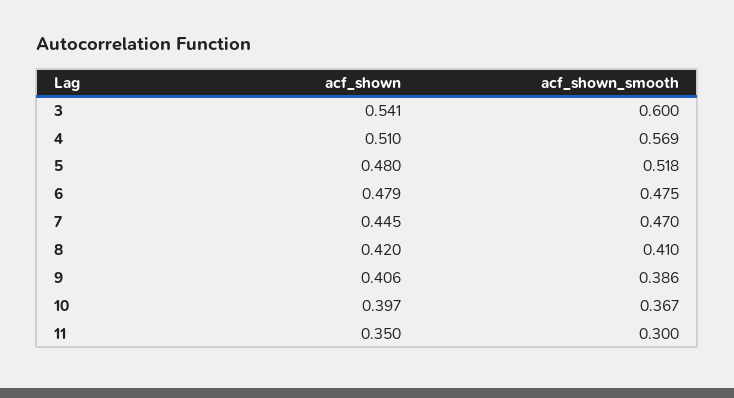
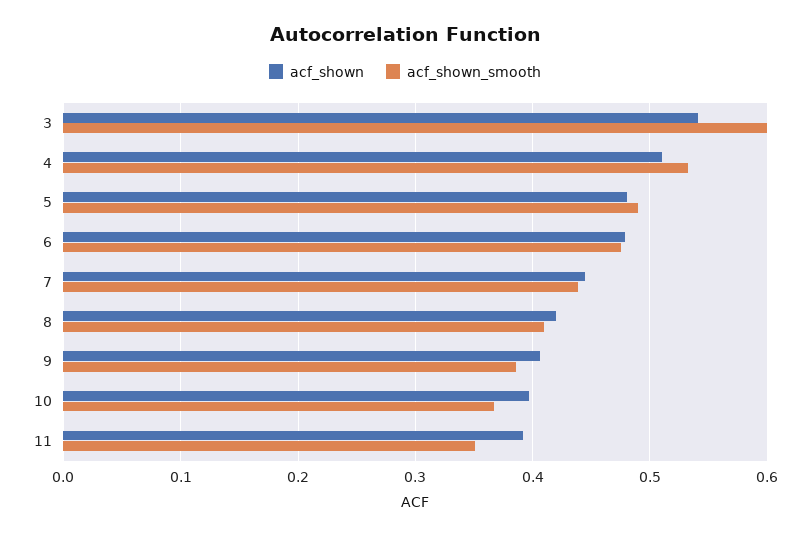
  {
    "acf_shown": {
      "3": 0.541,
      "4": 0.51,
      "5": 0.48,
      "6": 0.479,
      "7": 0.445,
      "8": 0.42,
      "9": 0.406,
      "10": 0.397,
-     "11": 0.35
+     "11": 0.39
    },
    "acf_shown_smooth": {
      "3": 0.6,
-     "4": 0.569,
+     "4": 0.53,
-     "5": 0.518,
+     "5": 0.49,
      "6": 0.475,
-     "7": 0.47,
+     "7": 0.44,
      "8": 0.41,
      "9": 0.386,
      "10": 0.367,
-     "11": 0.3
+     "11": 0.35
    }
  }

